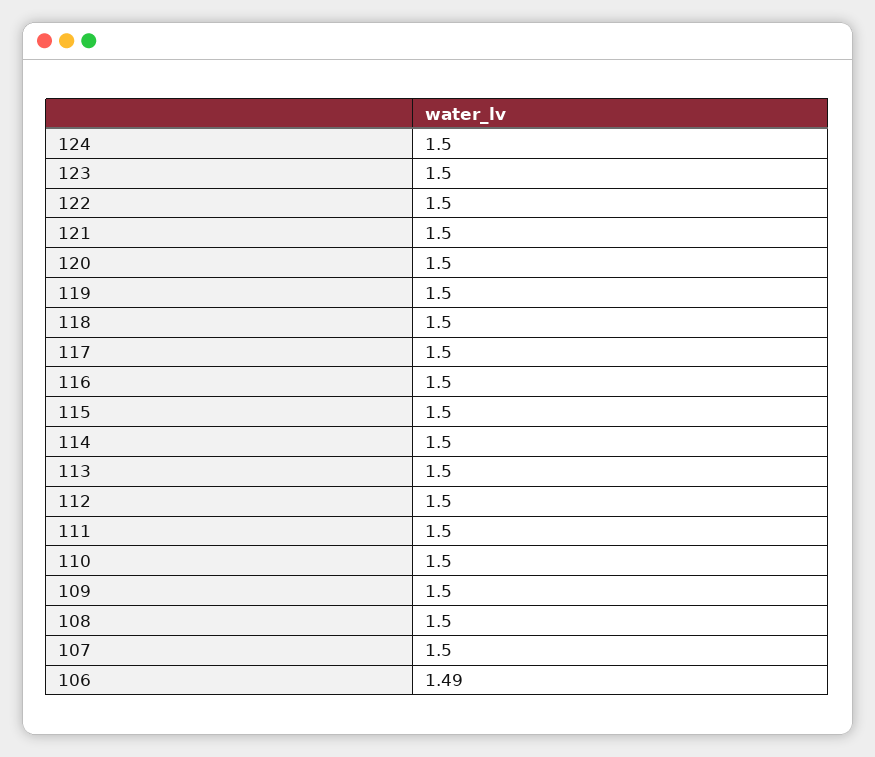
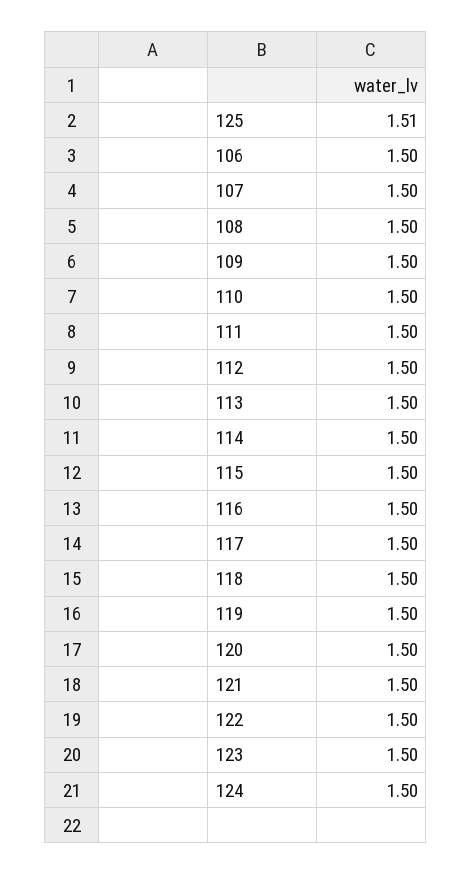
  {
    "124": 1.5,
    "123": 1.5,
    "122": 1.5,
    "121": 1.5,
    "120": 1.5,
    "119": 1.5,
    "118": 1.5,
    "117": 1.5,
    "116": 1.5,
    "115": 1.5,
    "114": 1.5,
    "113": 1.5,
    "112": 1.5,
    "111": 1.5,
    "110": 1.5,
    "109": 1.5,
    "108": 1.5,
    "107": 1.5,
-   "106": 1.49
+   "106": 1.5,
+   "125": 1.51
  }

